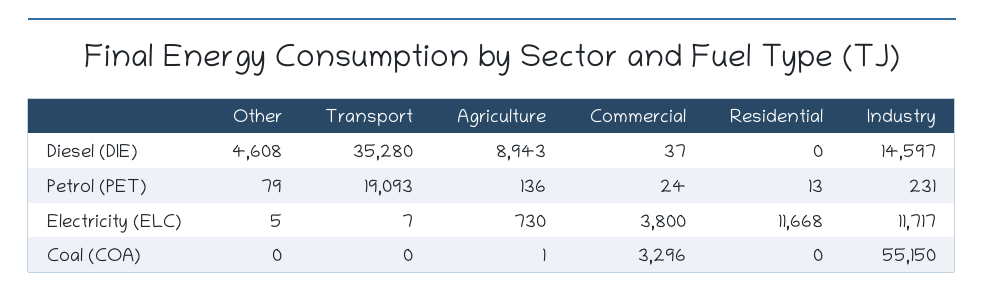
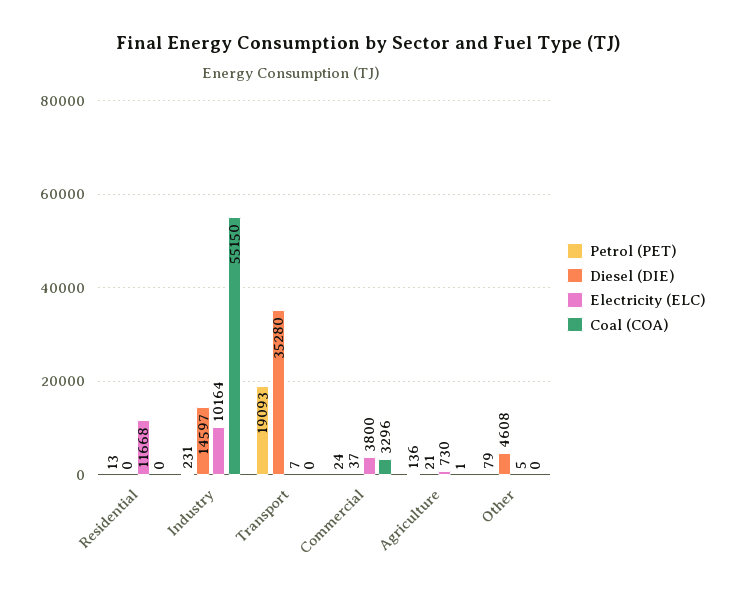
  {
    "Diesel (DIE)": {
      "Other": 4608,
      "Transport": 35280,
-     "Agriculture": 8943,
+     "Agriculture": 21,
      "Commercial": 37,
      "Residential": 0,
      "Industry": 14597
    },
    "Petrol (PET)": {
      "Other": 79,
      "Transport": 19093,
      "Agriculture": 136,
      "Commercial": 24,
      "Residential": 13,
      "Industry": 231
    },
    "Electricity (ELC)": {
      "Other": 5,
      "Transport": 7,
      "Agriculture": 730,
      "Commercial": 3800,
      "Residential": 11668,
-     "Industry": 11717
+     "Industry": 10164
    },
    "Coal (COA)": {
      "Other": 0,
      "Transport": 0,
      "Agriculture": 1,
      "Commercial": 3296,
      "Residential": 0,
      "Industry": 55150
    }
  }

